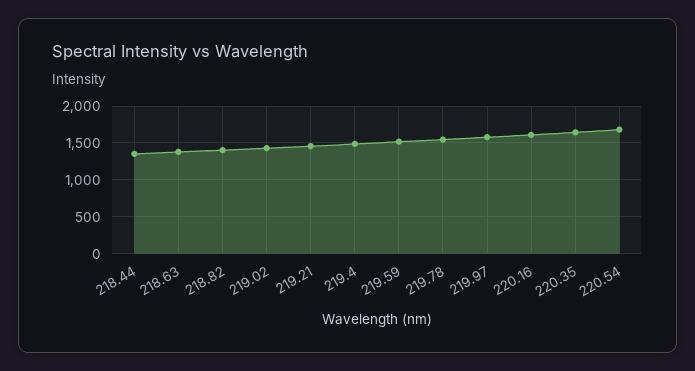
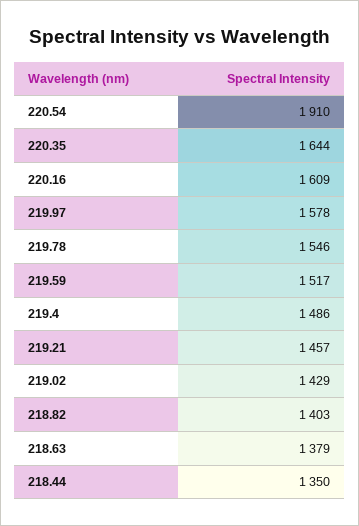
  {
    "218.44": 1350,
    "218.63": 1379,
    "218.82": 1403,
    "219.02": 1429,
    "219.21": 1457,
    "219.4": 1486,
    "219.59": 1517,
    "219.78": 1546,
    "219.97": 1578,
    "220.16": 1609,
    "220.35": 1644,
-   "220.54": 1700
+   "220.54": 1910
  }

